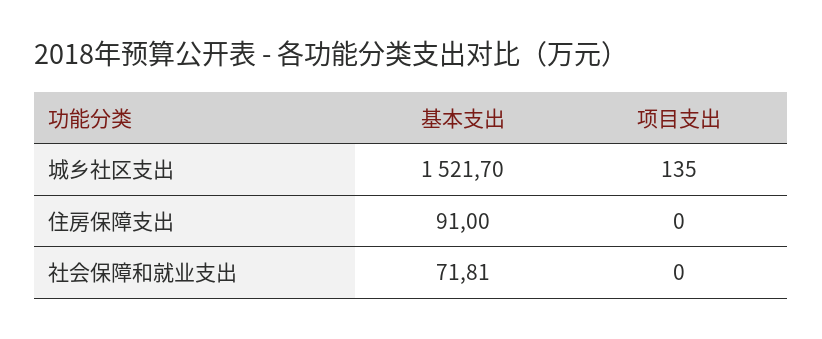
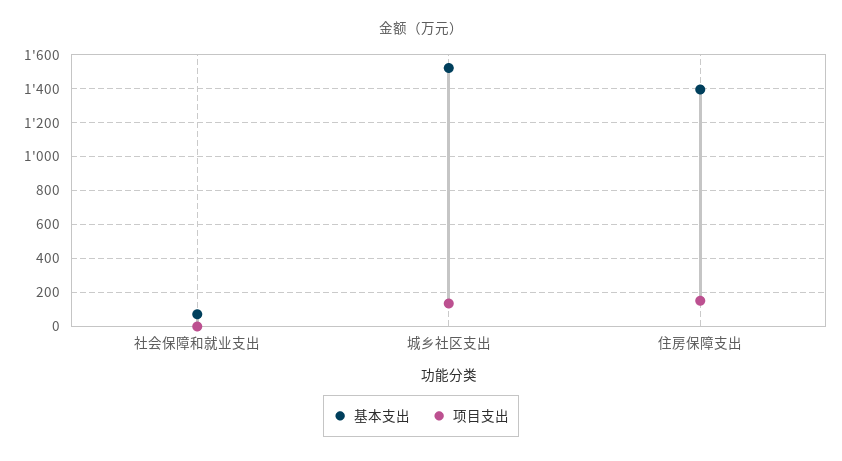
  {
    "基本支出": {
      "城乡社区支出": 1521.7,
-     "住房保障支出": 91,
+     "住房保障支出": 1400,
      "社会保障和就业支出": 71.81
    },
    "项目支出": {
      "城乡社区支出": 135,
-     "住房保障支出": 0,
+     "住房保障支出": 150,
      "社会保障和就业支出": 0
    }
  }

